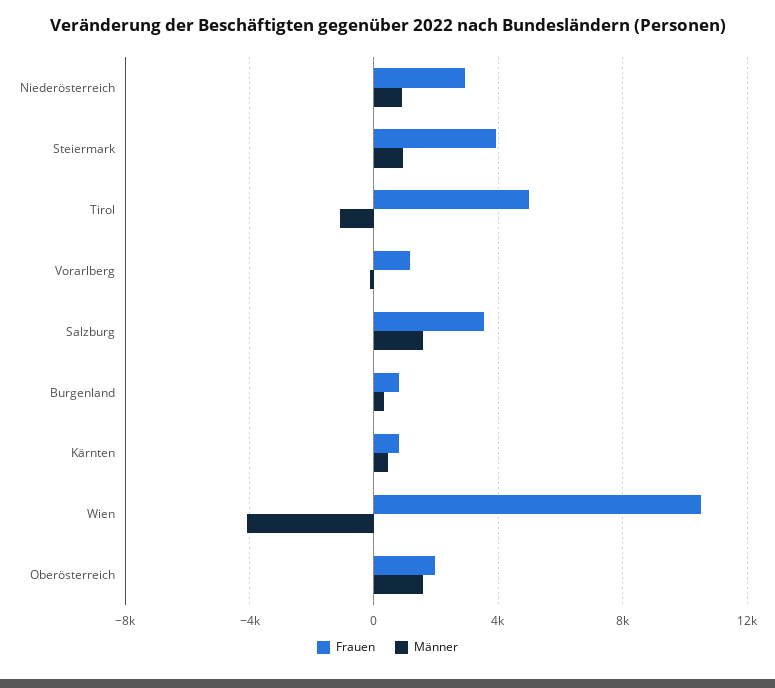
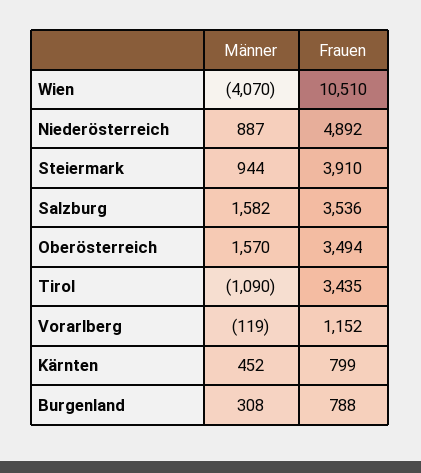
  {
    "Frauen": {
-     "Niederösterreich": 3000,
+     "Niederösterreich": 4892,
      "Steiermark": 3910,
-     "Tirol": 5000,
+     "Tirol": 3435,
      "Vorarlberg": 1152,
      "Salzburg": 3536,
      "Burgenland": 788,
      "Kärnten": 799,
      "Wien": 10510,
-     "Oberösterreich": 2000
+     "Oberösterreich": 3494
    },
    "Männer": {
      "Niederösterreich": 887,
      "Steiermark": 944,
      "Tirol": -1090,
      "Vorarlberg": -119,
      "Salzburg": 1582,
      "Burgenland": 308,
      "Kärnten": 452,
      "Wien": -4070,
      "Oberösterreich": 1570
    }
  }

